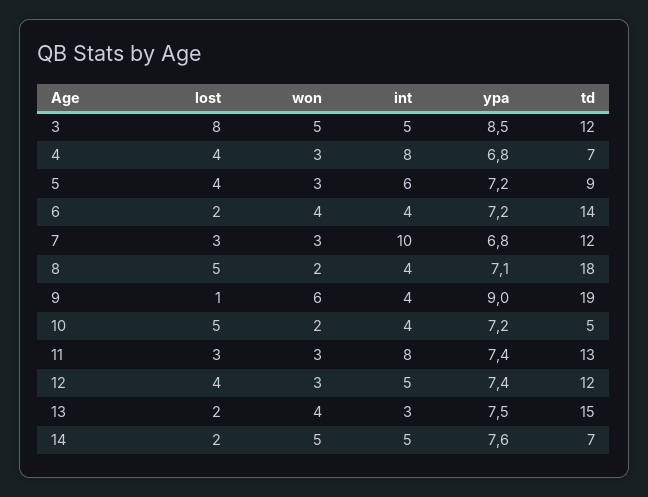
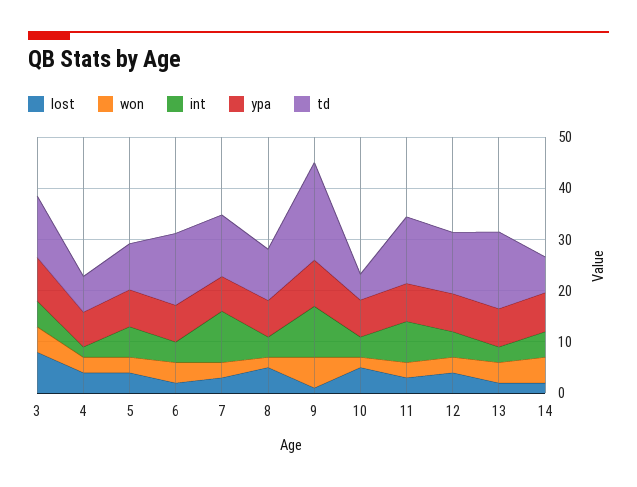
  {
    "lost": {
      "3": 8,
      "4": 4,
      "5": 4,
      "6": 2,
      "7": 3,
      "8": 5,
      "9": 1,
      "10": 5,
      "11": 3,
      "12": 4,
      "13": 2,
      "14": 2
    },
    "won": {
      "3": 5,
      "4": 3,
      "5": 3,
      "6": 4,
      "7": 3,
      "8": 2,
      "9": 6,
      "10": 2,
      "11": 3,
      "12": 3,
      "13": 4,
      "14": 5
    },
    "int": {
      "3": 5,
-     "4": 8,
+     "4": 2,
      "5": 6,
      "6": 4,
      "7": 10,
      "8": 4,
-     "9": 4,
+     "9": 10,
      "10": 4,
      "11": 8,
      "12": 5,
      "13": 3,
      "14": 5
    },
    "ypa": {
      "3": 8.5,
      "4": 6.8,
      "5": 7.2,
      "6": 7.2,
      "7": 6.8,
      "8": 7.1,
      "9": 9,
      "10": 7.2,
      "11": 7.4,
      "12": 7.4,
      "13": 7.5,
      "14": 7.6
    },
    "td": {
      "3": 12,
      "4": 7,
      "5": 9,
      "6": 14,
      "7": 12,
-     "8": 18,
+     "8": 10,
      "9": 19,
      "10": 5,
      "11": 13,
      "12": 12,
      "13": 15,
      "14": 7
    }
  }

